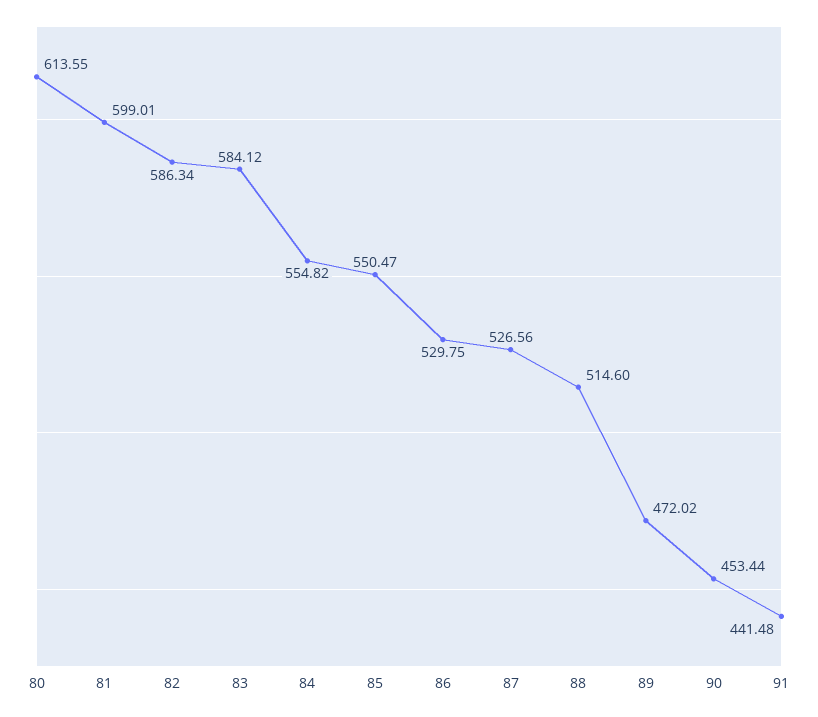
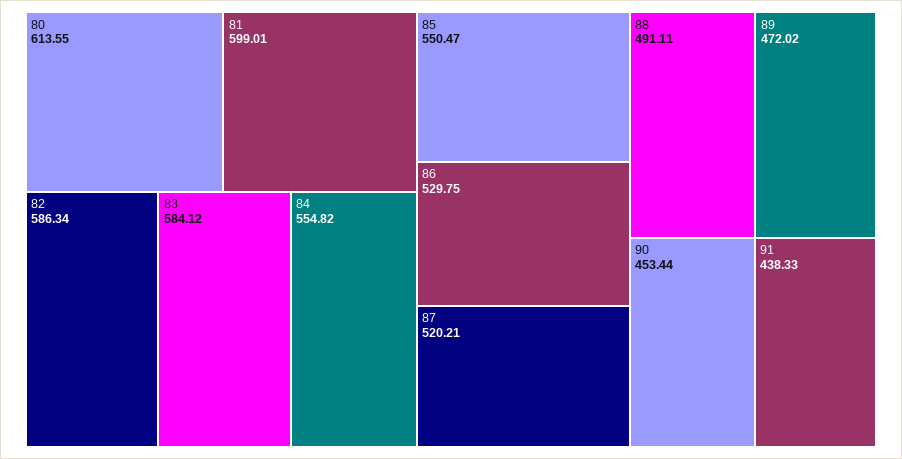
  {
    "80": 613.55,
    "81": 599.01,
    "82": 586.34,
    "83": 584.12,
    "84": 554.82,
    "85": 550.47,
    "86": 529.75,
-   "87": 526.56,
+   "87": 520.21,
-   "88": 514.6,
+   "88": 491.11,
    "89": 472.02,
    "90": 453.44,
-   "91": 441.48
+   "91": 438.33
  }

